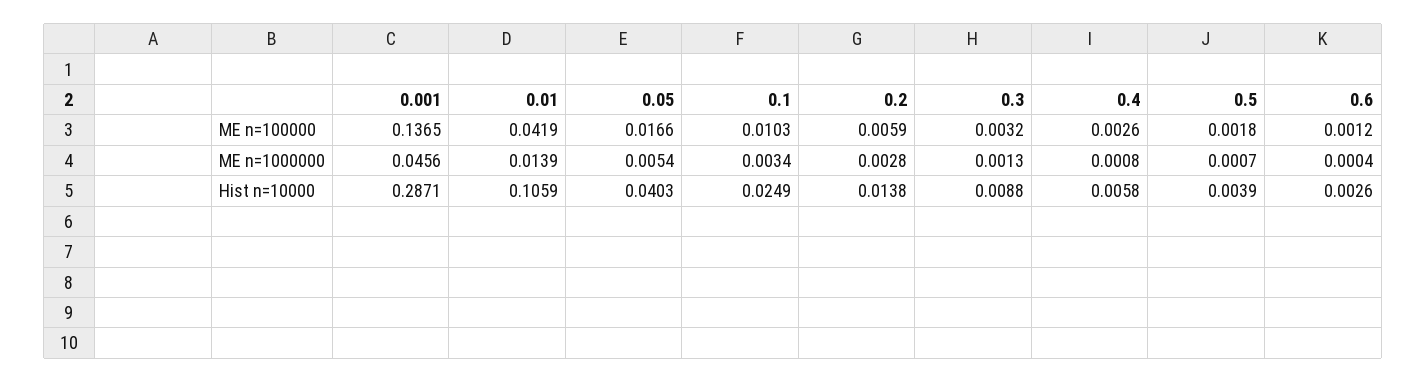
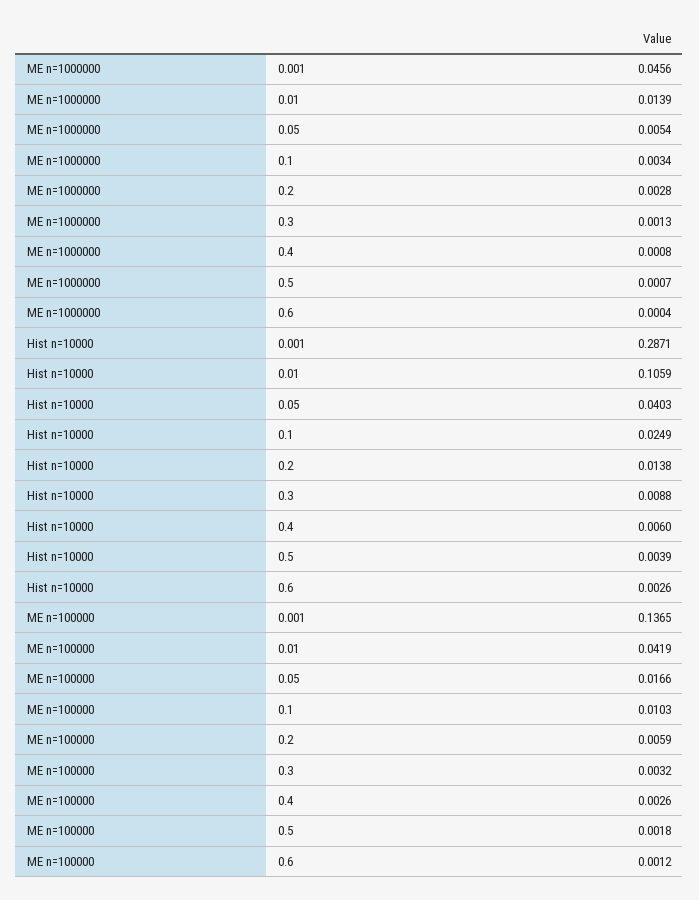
  {
    "0.001": {
      "ME n=100000": 0.1365,
      "ME n=1000000": 0.0456,
      "Hist n=10000": 0.2871
    },
    "0.01": {
      "ME n=100000": 0.0419,
      "ME n=1000000": 0.0139,
      "Hist n=10000": 0.1059
    },
    "0.05": {
      "ME n=100000": 0.0166,
      "ME n=1000000": 0.0054,
      "Hist n=10000": 0.0403
    },
    "0.1": {
      "ME n=100000": 0.0103,
      "ME n=1000000": 0.0034,
      "Hist n=10000": 0.0249
    },
    "0.2": {
      "ME n=100000": 0.0059,
      "ME n=1000000": 0.0028,
      "Hist n=10000": 0.0138
    },
    "0.3": {
      "ME n=100000": 0.0032,
      "ME n=1000000": 0.0013,
      "Hist n=10000": 0.0088
    },
    "0.4": {
      "ME n=100000": 0.0026,
      "ME n=1000000": 0.0008,
-     "Hist n=10000": 0.0058
+     "Hist n=10000": 0.006
    },
    "0.5": {
      "ME n=100000": 0.0018,
      "ME n=1000000": 0.0007,
      "Hist n=10000": 0.0039
    },
    "0.6": {
      "ME n=100000": 0.0012,
      "ME n=1000000": 0.0004,
      "Hist n=10000": 0.0026
    }
  }

